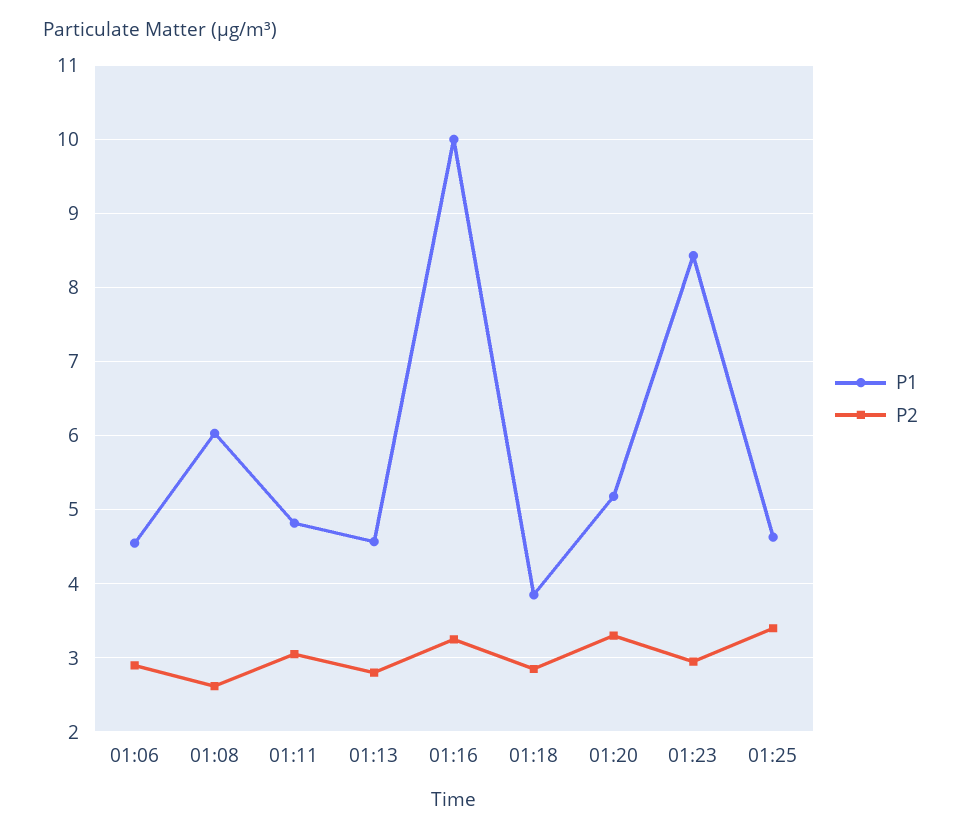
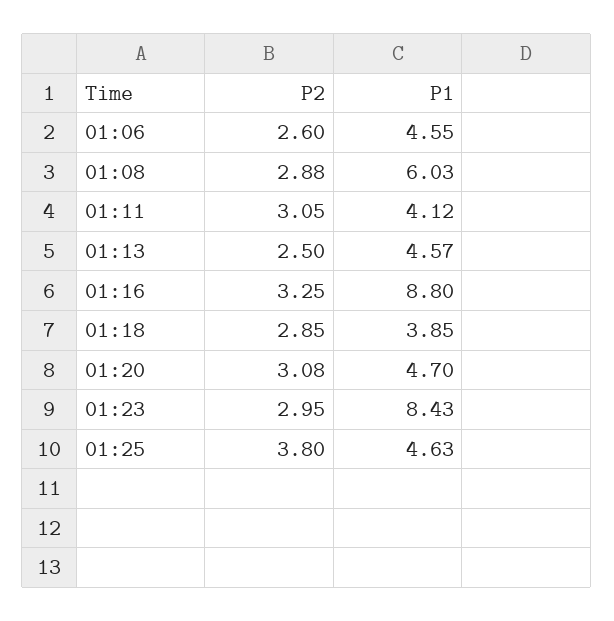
  {
    "P1": {
      "01:06": 4.55,
      "01:08": 6.03,
-     "01:11": 4.8,
+     "01:11": 4.12,
      "01:13": 4.57,
-     "01:16": 10,
+     "01:16": 8.8,
      "01:18": 3.85,
-     "01:20": 5.2,
+     "01:20": 4.7,
      "01:23": 8.43,
      "01:25": 4.63
    },
    "P2": {
-     "01:06": 2.9,
+     "01:06": 2.6,
-     "01:08": 2.6,
+     "01:08": 2.88,
      "01:11": 3.05,
-     "01:13": 2.8,
+     "01:13": 2.5,
      "01:16": 3.25,
      "01:18": 2.85,
-     "01:20": 3.3,
+     "01:20": 3.08,
      "01:23": 2.95,
-     "01:25": 3.4
+     "01:25": 3.8
    }
  }

